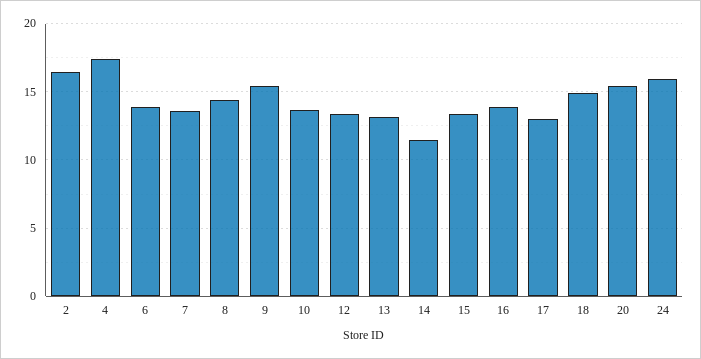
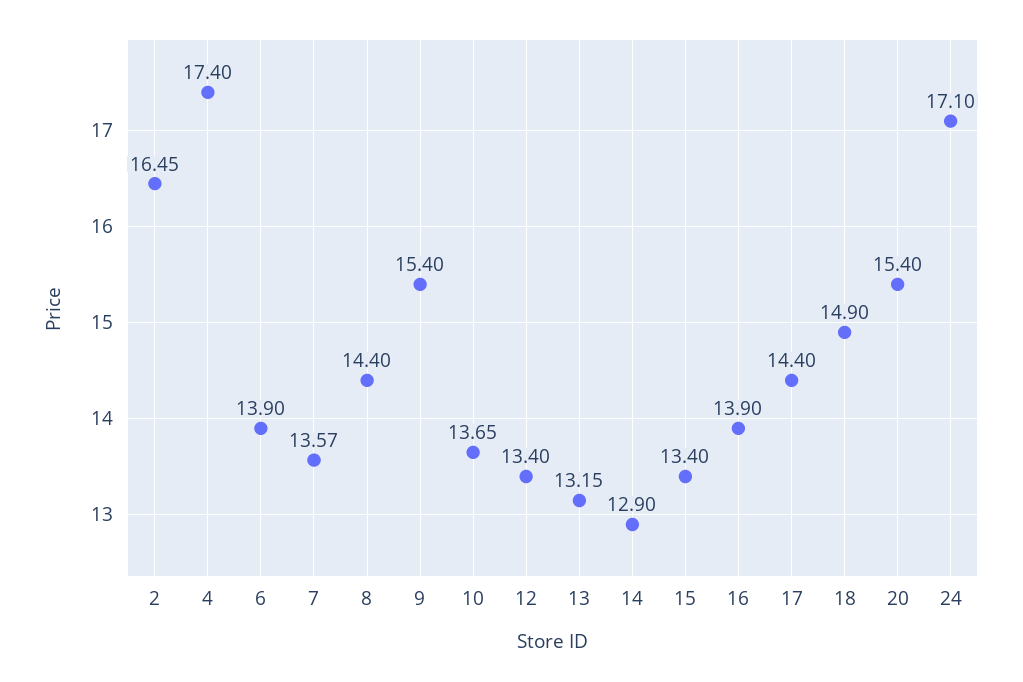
  {
    "2": 16.45,
    "4": 17.4,
    "6": 13.9,
    "7": 13.57,
    "8": 14.4,
    "9": 15.4,
    "10": 13.65,
    "12": 13.4,
    "13": 13.15,
-   "14": 11.5,
+   "14": 12.9,
    "15": 13.4,
    "16": 13.9,
-   "17": 13,
+   "17": 14.4,
    "18": 14.9,
    "20": 15.4,
-   "24": 16
+   "24": 17.1
  }

